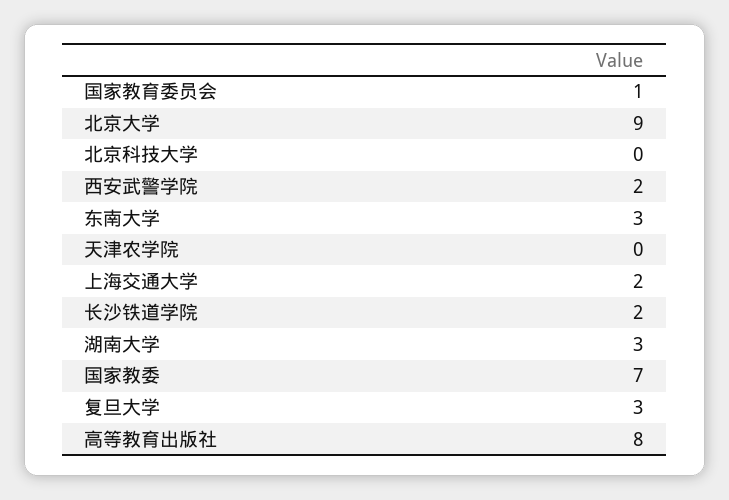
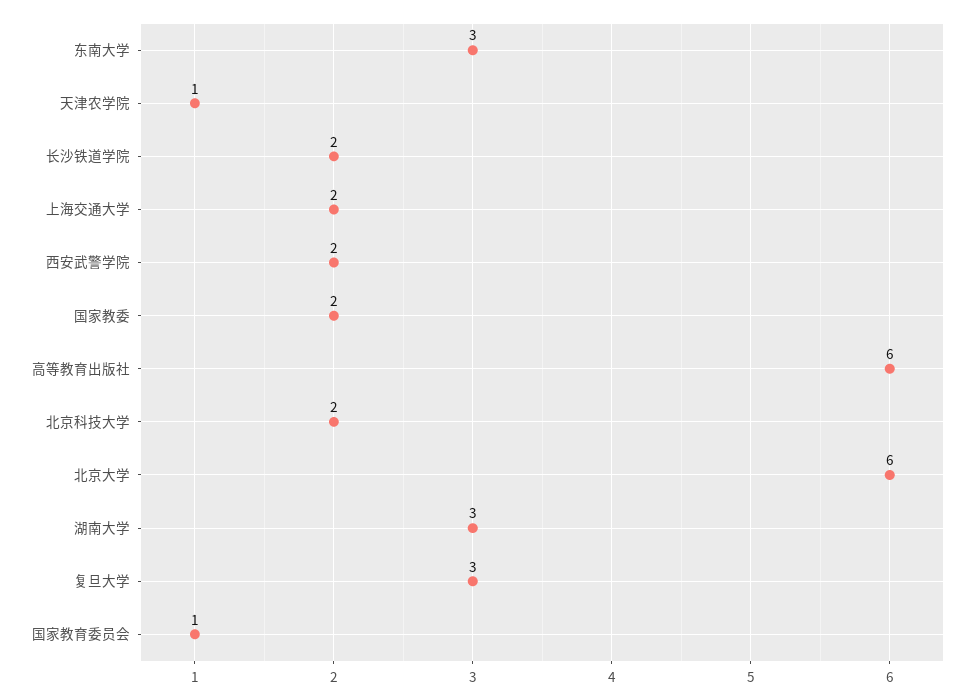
  {
    "国家教育委员会": 1,
-   "北京大学": 9,
+   "北京大学": 6,
-   "北京科技大学": 0,
+   "北京科技大学": 2,
    "西安武警学院": 2,
    "东南大学": 3,
-   "天津农学院": 0,
+   "天津农学院": 1,
    "上海交通大学": 2,
    "长沙铁道学院": 2,
    "湖南大学": 3,
-   "国家教委": 7,
+   "国家教委": 2,
    "复旦大学": 3,
-   "高等教育出版社": 8
+   "高等教育出版社": 6
  }

